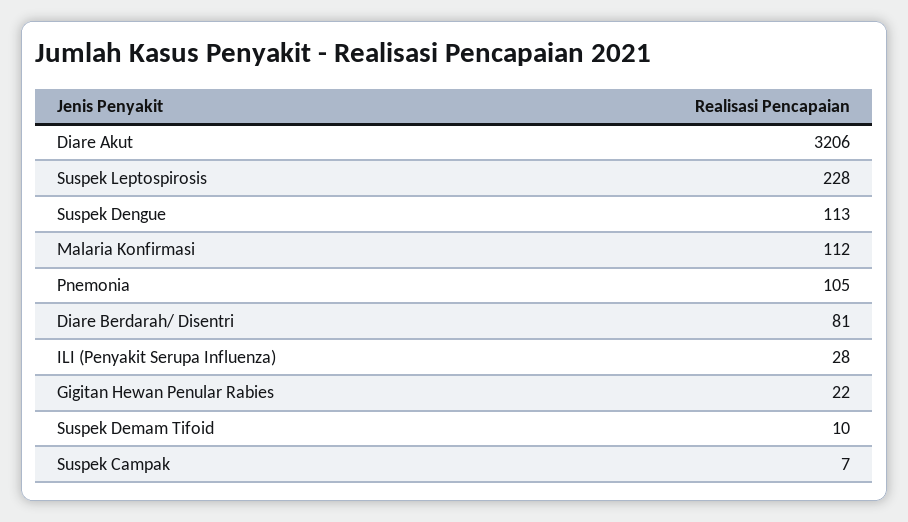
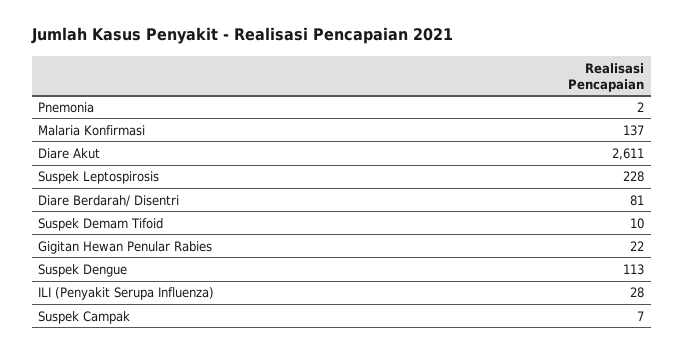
  {
-   "Diare Akut": 3206,
+   "Diare Akut": 2611,
    "Suspek Leptospirosis": 228,
    "Suspek Dengue": 113,
-   "Malaria Konfirmasi": 112,
+   "Malaria Konfirmasi": 137,
-   "Pnemonia": 105,
+   "Pnemonia": 2,
    "Diare Berdarah/ Disentri": 81,
    "ILI (Penyakit Serupa Influenza)": 28,
    "Gigitan Hewan Penular Rabies": 22,
    "Suspek Demam Tifoid": 10,
    "Suspek Campak": 7
  }

